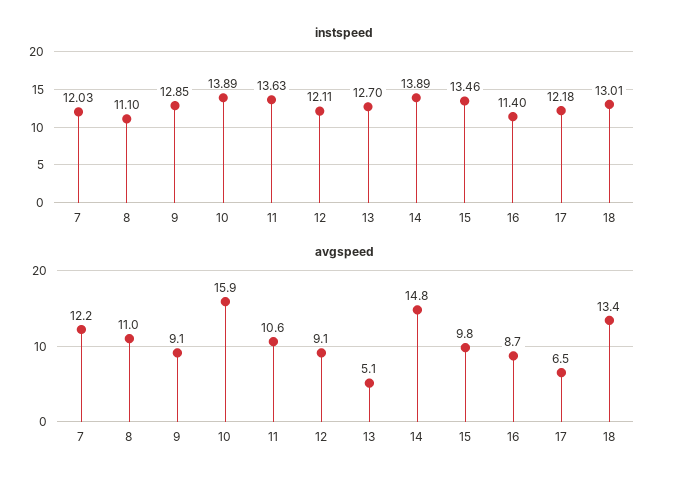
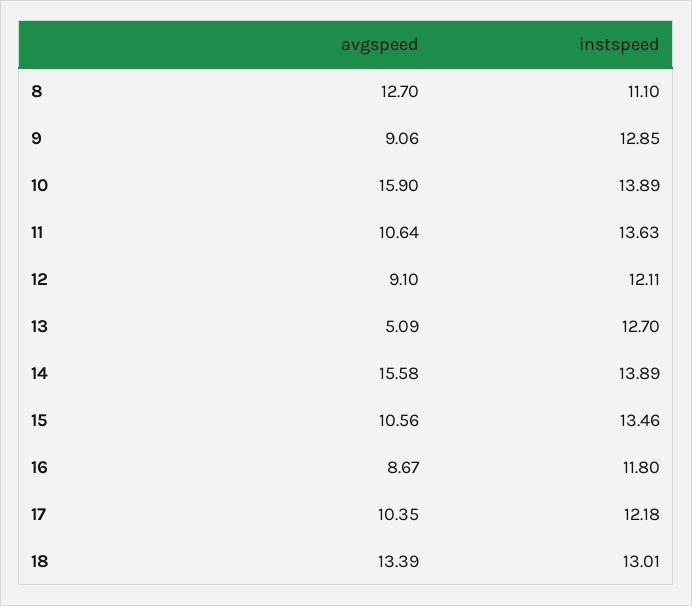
  {
    "instspeed": {
-     "7": 12.03,
      "8": 11.1,
      "9": 12.85,
      "10": 13.89,
      "11": 13.63,
      "12": 12.11,
      "13": 12.7,
      "14": 13.89,
      "15": 13.46,
-     "16": 11.4,
+     "16": 11.8,
      "17": 12.18,
      "18": 13.01
    },
    "avgspeed": {
-     "7": 12.2,
-     "8": 11,
+     "8": 12.7,
      "9": 9.06,
      "10": 15.9,
      "11": 10.64,
      "12": 9.1,
      "13": 5.09,
-     "14": 14.8,
+     "14": 15.58,
-     "15": 9.8,
+     "15": 10.56,
      "16": 8.67,
-     "17": 6.5,
+     "17": 10.35,
      "18": 13.39
    }
  }

